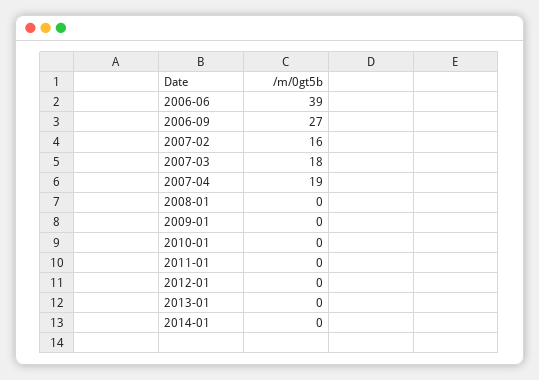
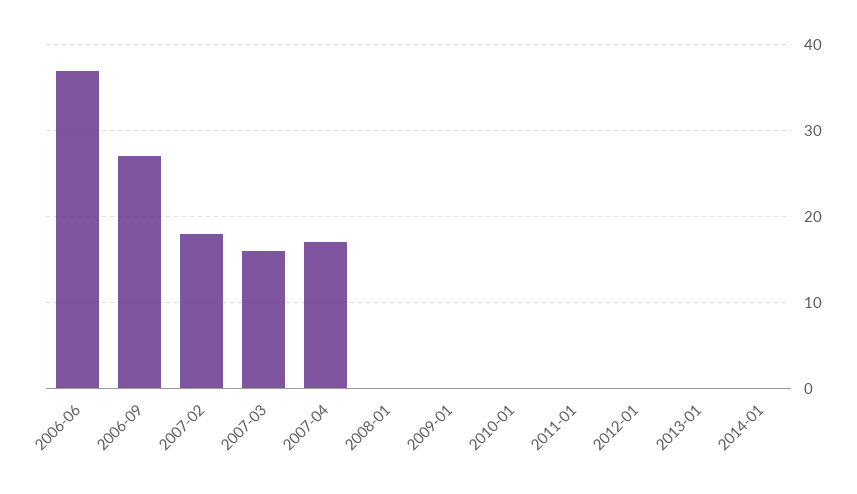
  {
-   "2006-06": 39,
+   "2006-06": 37,
    "2006-09": 27,
-   "2007-02": 16,
+   "2007-02": 18,
-   "2007-03": 18,
+   "2007-03": 16,
-   "2007-04": 19,
+   "2007-04": 17,
    "2008-01": 0,
    "2009-01": 0,
    "2010-01": 0,
    "2011-01": 0,
    "2012-01": 0,
    "2013-01": 0,
    "2014-01": 0
  }

